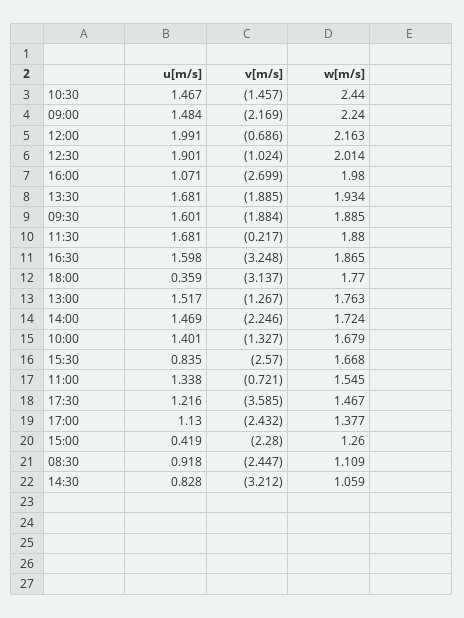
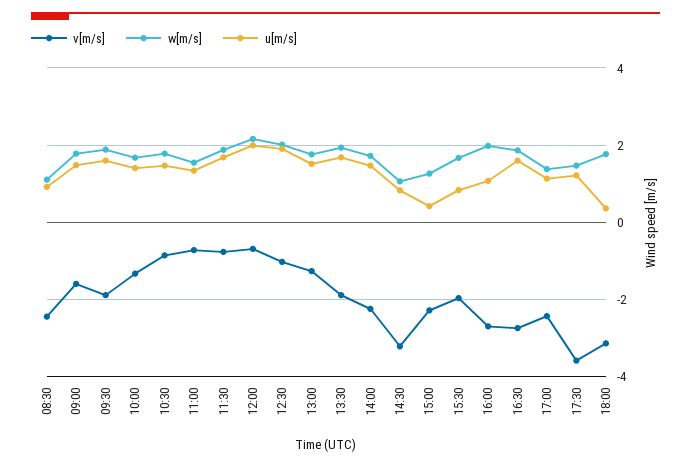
  {
    "u[m/s]": {
      "10:30": 1.467,
      "09:00": 1.484,
      "12:00": 1.991,
      "12:30": 1.901,
      "16:00": 1.071,
      "13:30": 1.681,
      "09:30": 1.601,
      "11:30": 1.681,
      "16:30": 1.598,
      "18:00": 0.359,
      "13:00": 1.517,
      "14:00": 1.469,
      "10:00": 1.401,
      "15:30": 0.835,
      "11:00": 1.338,
      "17:30": 1.216,
      "17:00": 1.13,
      "15:00": 0.419,
      "08:30": 0.918,
      "14:30": 0.828
    },
    "v[m/s]": {
-     "10:30": -1.457,
+     "10:30": -0.8,
-     "09:00": -2.169,
+     "09:00": -1.6,
      "12:00": -0.686,
      "12:30": -1.024,
      "16:00": -2.699,
      "13:30": -1.885,
      "09:30": -1.884,
-     "11:30": -0.217,
+     "11:30": -0.8,
-     "16:30": -3.248,
+     "16:30": -2.8,
      "18:00": -3.137,
      "13:00": -1.267,
      "14:00": -2.246,
      "10:00": -1.327,
-     "15:30": -2.57,
+     "15:30": -2,
      "11:00": -0.721,
      "17:30": -3.585,
      "17:00": -2.432,
      "15:00": -2.28,
      "08:30": -2.447,
      "14:30": -3.212
    },
    "w[m/s]": {
-     "10:30": 2.44,
+     "10:30": 1.8,
-     "09:00": 2.24,
+     "09:00": 1.8,
      "12:00": 2.163,
      "12:30": 2.014,
      "16:00": 1.98,
      "13:30": 1.934,
      "09:30": 1.885,
      "11:30": 1.88,
      "16:30": 1.865,
      "18:00": 1.77,
      "13:00": 1.763,
      "14:00": 1.724,
      "10:00": 1.679,
      "15:30": 1.668,
      "11:00": 1.545,
      "17:30": 1.467,
      "17:00": 1.377,
      "15:00": 1.26,
      "08:30": 1.109,
      "14:30": 1.059
    }
  }

